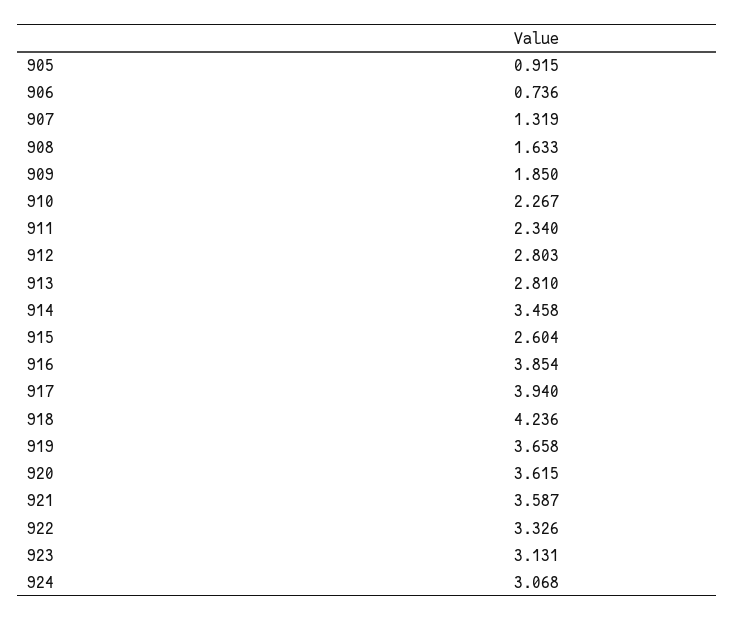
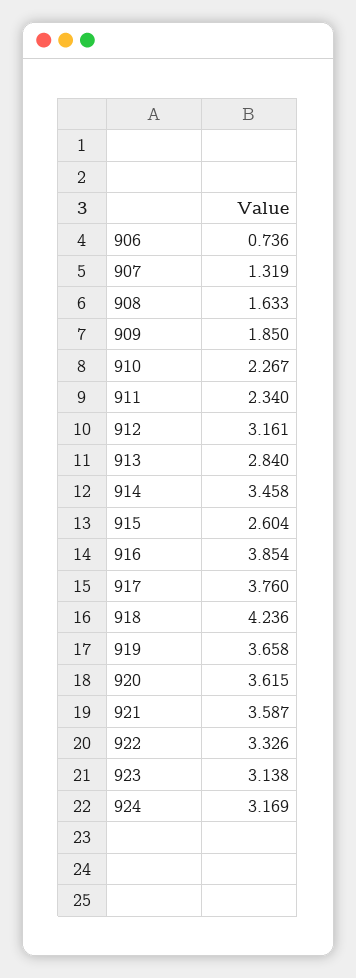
  {
-   "905": 0.915,
    "906": 0.736,
    "907": 1.319,
    "908": 1.633,
    "909": 1.85,
    "910": 2.267,
    "911": 2.34,
-   "912": 2.803,
+   "912": 3.161,
-   "913": 2.81,
+   "913": 2.84,
    "914": 3.458,
    "915": 2.604,
    "916": 3.854,
-   "917": 3.94,
+   "917": 3.76,
    "918": 4.236,
    "919": 3.658,
    "920": 3.615,
    "921": 3.587,
    "922": 3.326,
-   "923": 3.131,
+   "923": 3.138,
-   "924": 3.068
+   "924": 3.169
  }

